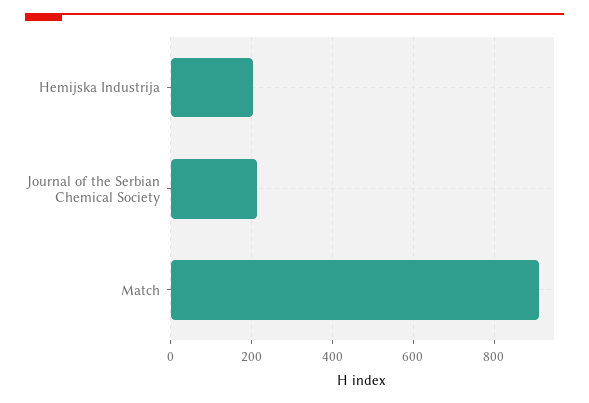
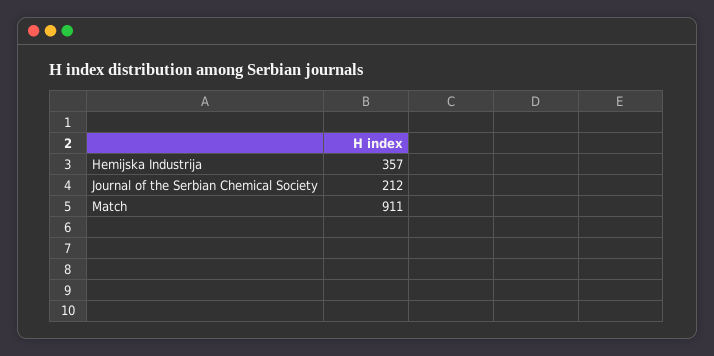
  {
-   "Hemijska Industrija": 200,
+   "Hemijska Industrija": 357,
    "Journal of the Serbian Chemical Society": 212,
    "Match": 911
  }

